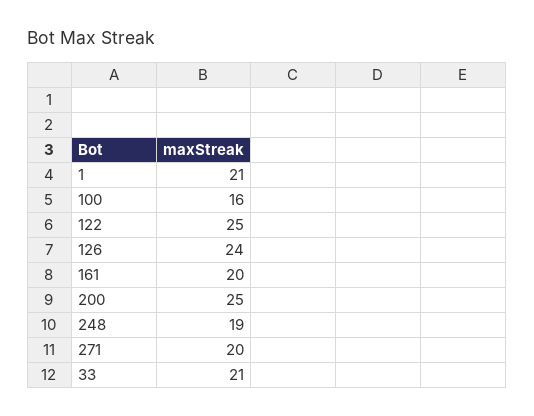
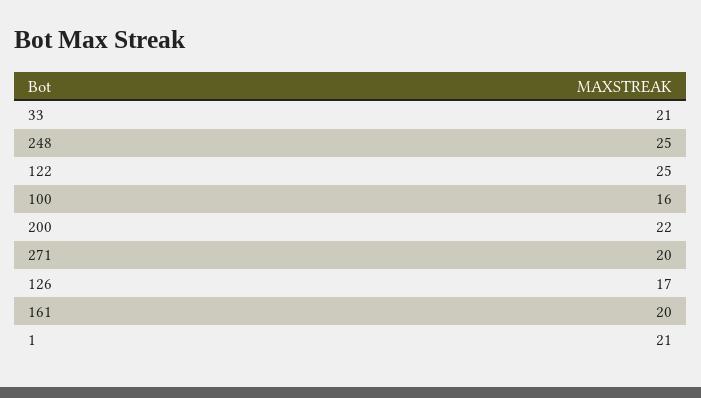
  {
    "1": 21,
    "100": 16,
    "122": 25,
-   "126": 24,
+   "126": 17,
    "161": 20,
-   "200": 25,
+   "200": 22,
-   "248": 19,
+   "248": 25,
    "271": 20,
    "33": 21
  }

